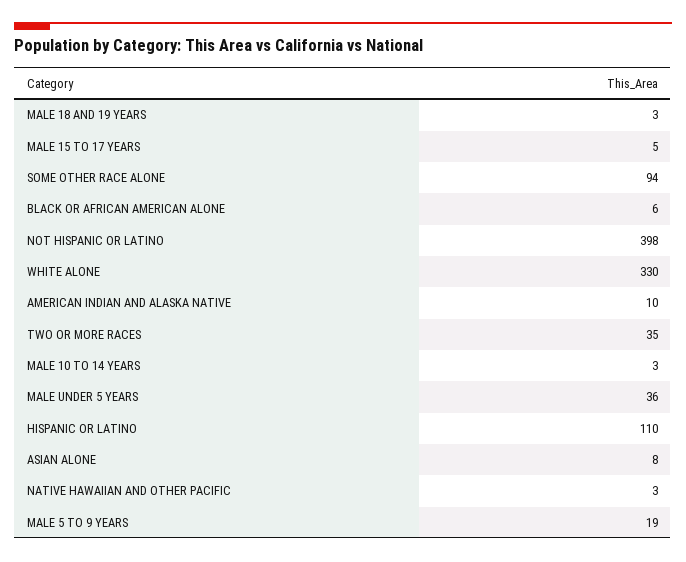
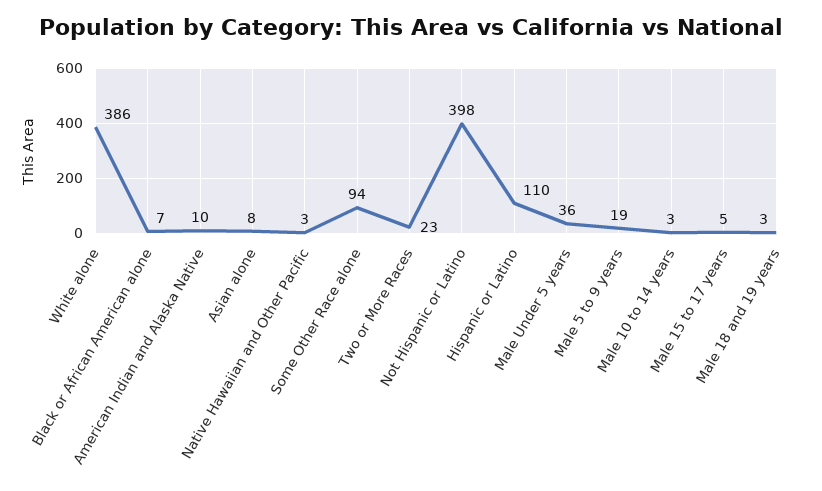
  {
    "MALE 18 AND 19 YEARS": 3,
    "MALE 15 TO 17 YEARS": 5,
    "SOME OTHER RACE ALONE": 94,
-   "BLACK OR AFRICAN AMERICAN ALONE": 6,
+   "BLACK OR AFRICAN AMERICAN ALONE": 7,
    "NOT HISPANIC OR LATINO": 398,
-   "WHITE ALONE": 330,
+   "WHITE ALONE": 386,
    "AMERICAN INDIAN AND ALASKA NATIVE": 10,
-   "TWO OR MORE RACES": 35,
+   "TWO OR MORE RACES": 23,
    "MALE 10 TO 14 YEARS": 3,
    "MALE UNDER 5 YEARS": 36,
    "HISPANIC OR LATINO": 110,
    "ASIAN ALONE": 8,
    "NATIVE HAWAIIAN AND OTHER PACIFIC": 3,
    "MALE 5 TO 9 YEARS": 19
  }

